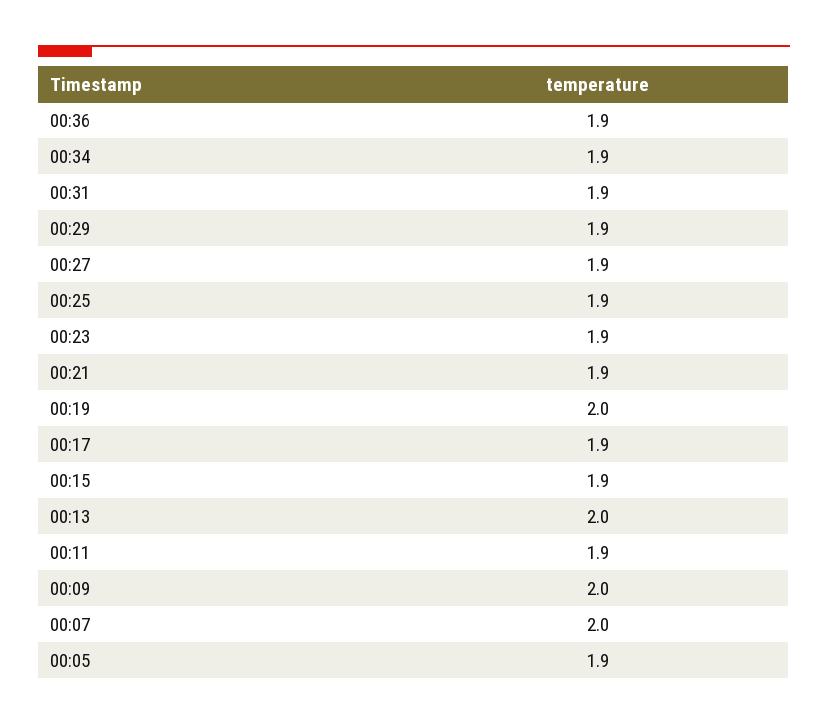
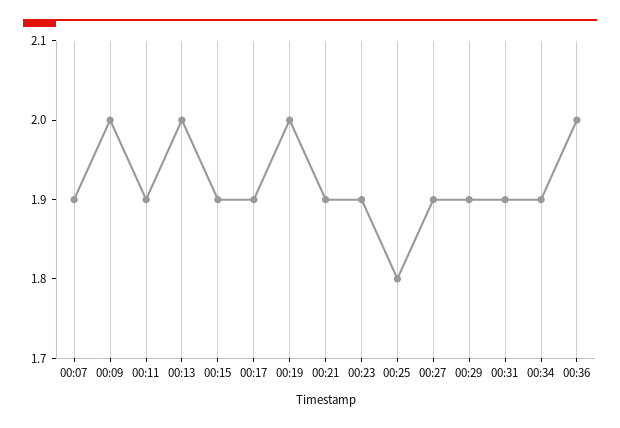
  {
-   "00:36": 1.9,
+   "00:36": 2,
    "00:34": 1.9,
    "00:31": 1.9,
    "00:29": 1.9,
    "00:27": 1.9,
-   "00:25": 1.9,
+   "00:25": 1.8,
    "00:23": 1.9,
    "00:21": 1.9,
    "00:19": 2,
    "00:17": 1.9,
    "00:15": 1.9,
    "00:13": 2,
    "00:11": 1.9,
    "00:09": 2,
-   "00:07": 2,
+   "00:07": 1.9
-   "00:05": 1.9
  }

